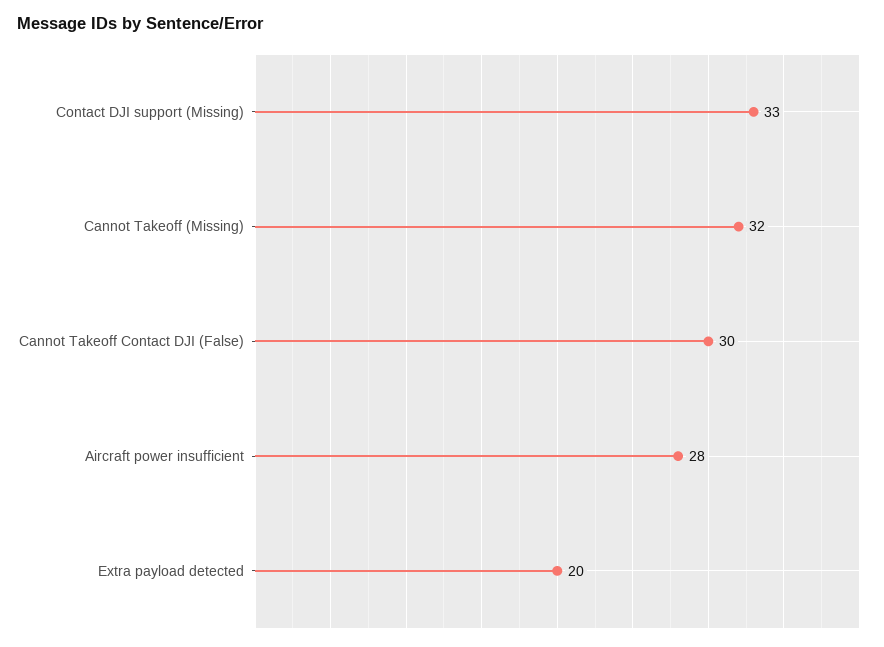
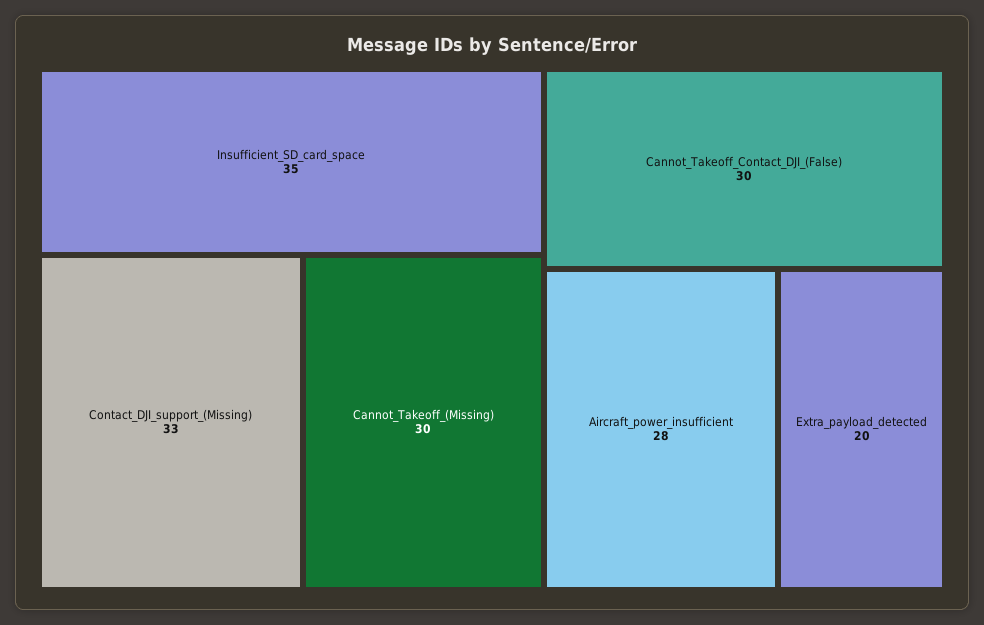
  {
    "Contact DJI support (Missing)": 33,
-   "Cannot Takeoff (Missing)": 32,
+   "Cannot Takeoff (Missing)": 30,
    "Cannot Takeoff Contact DJI (False)": 30,
    "Aircraft power insufficient": 28,
-   "Extra payload detected": 20
+   "Extra payload detected": 20,
+   "Insufficient_SD_card_space": 35
  }

